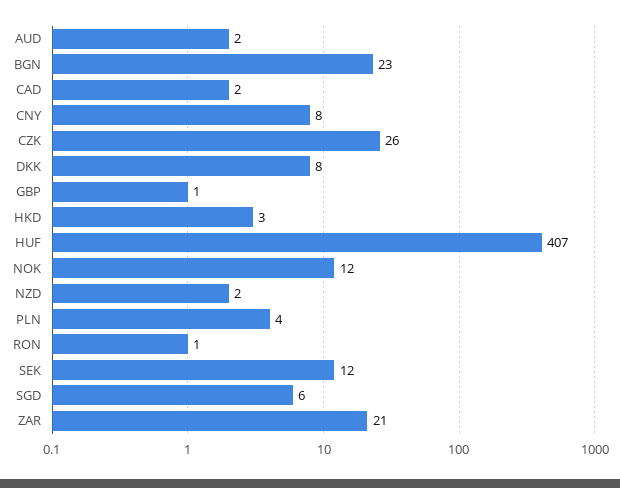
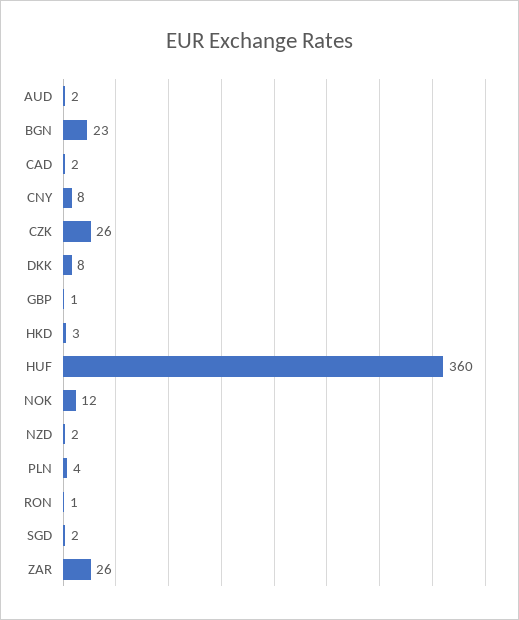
  {
    "AUD": 2,
    "BGN": 23,
    "CAD": 2,
    "CNY": 8,
    "CZK": 26,
    "DKK": 8,
    "GBP": 1,
    "HKD": 3,
-   "HUF": 407,
+   "HUF": 360,
    "NOK": 12,
    "NZD": 2,
    "PLN": 4,
    "RON": 1,
-   "SEK": 12,
-   "SGD": 6,
+   "SGD": 2,
-   "ZAR": 21
+   "ZAR": 26
  }

